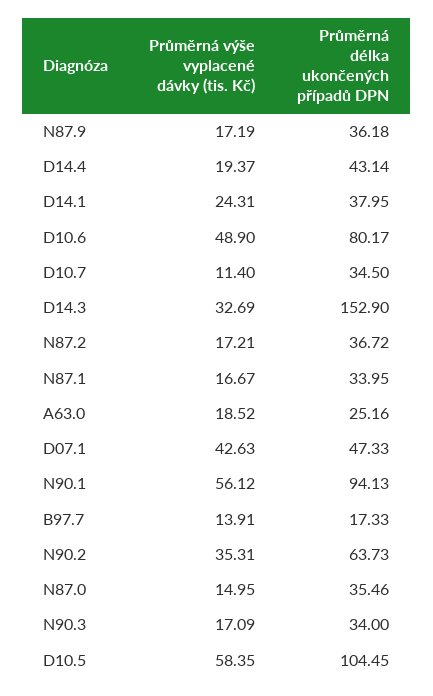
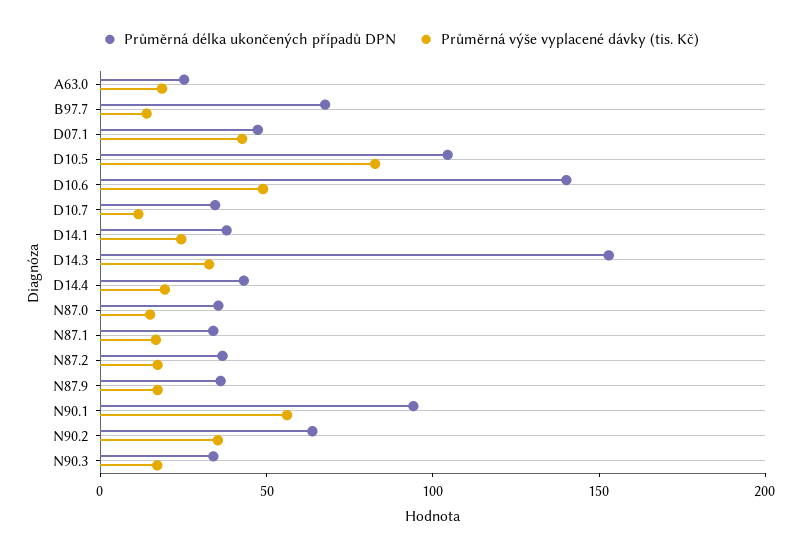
  {
    "Průměrná výše vyplacené dávky (tis. Kč)": {
      "N87.9": 17.19,
      "D14.4": 19.37,
      "D14.1": 24.31,
      "D10.6": 48.9,
      "D10.7": 11.4,
      "D14.3": 32.69,
      "N87.2": 17.21,
      "N87.1": 16.67,
      "A63.0": 18.52,
      "D07.1": 42.63,
      "N90.1": 56.12,
      "B97.7": 13.91,
      "N90.2": 35.31,
      "N87.0": 14.95,
      "N90.3": 17.09,
-     "D10.5": 58.35
+     "D10.5": 80
    },
    "Průměrná délka ukončených případů DPN": {
      "N87.9": 36.18,
      "D14.4": 43.14,
      "D14.1": 37.95,
-     "D10.6": 80.17,
+     "D10.6": 140,
      "D10.7": 34.5,
      "D14.3": 152.9,
      "N87.2": 36.72,
      "N87.1": 33.95,
      "A63.0": 25.16,
      "D07.1": 47.33,
      "N90.1": 94.13,
-     "B97.7": 17.33,
+     "B97.7": 70,
      "N90.2": 63.73,
      "N87.0": 35.46,
      "N90.3": 34,
      "D10.5": 104.45
    }
  }

